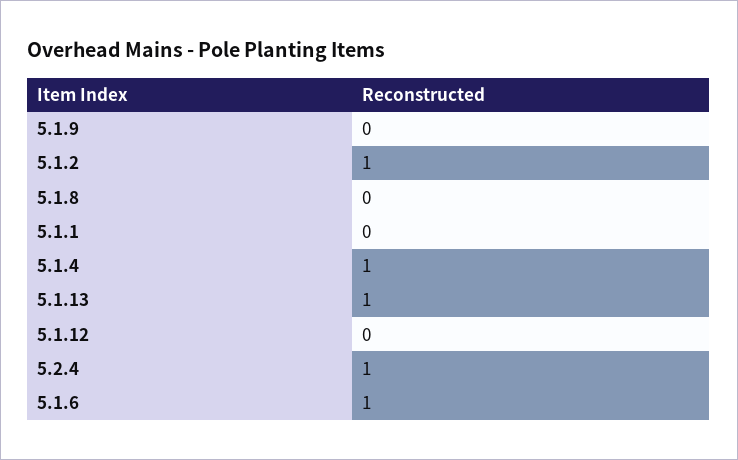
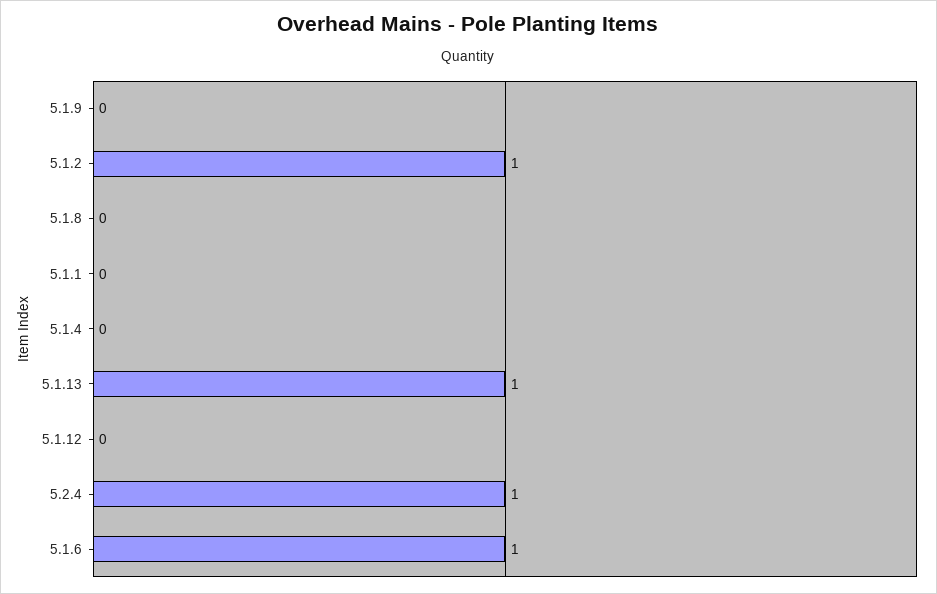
  {
    "5.1.9": 0,
    "5.1.2": 1,
    "5.1.8": 0,
    "5.1.1": 0,
-   "5.1.4": 1,
+   "5.1.4": 0,
    "5.1.13": 1,
    "5.1.12": 0,
    "5.2.4": 1,
    "5.1.6": 1
  }

